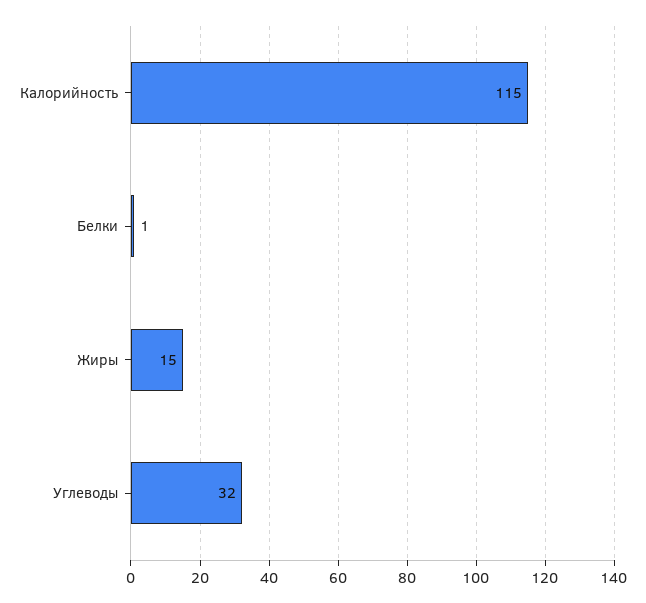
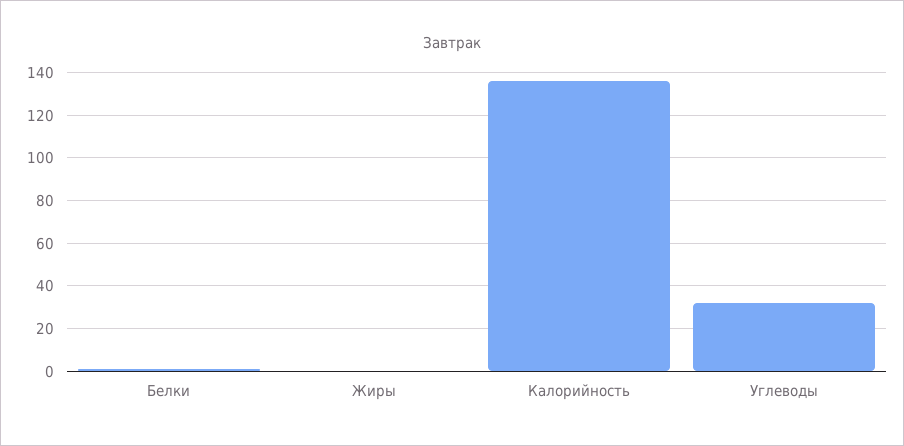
  {
-   "Калорийность": 115,
+   "Калорийность": 135,
    "Белки": 1,
-   "Жиры": 15,
+   "Жиры": 0,
    "Углеводы": 32
  }

